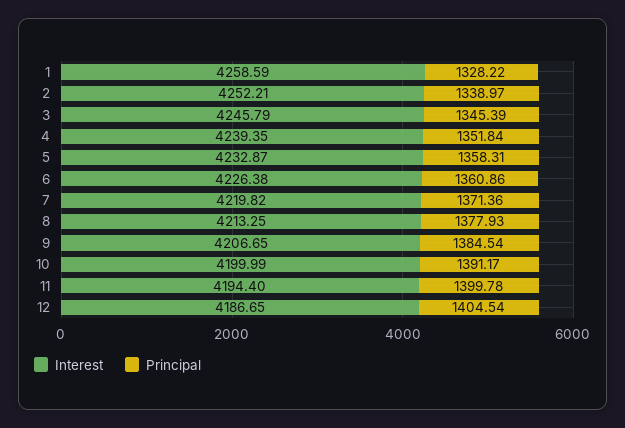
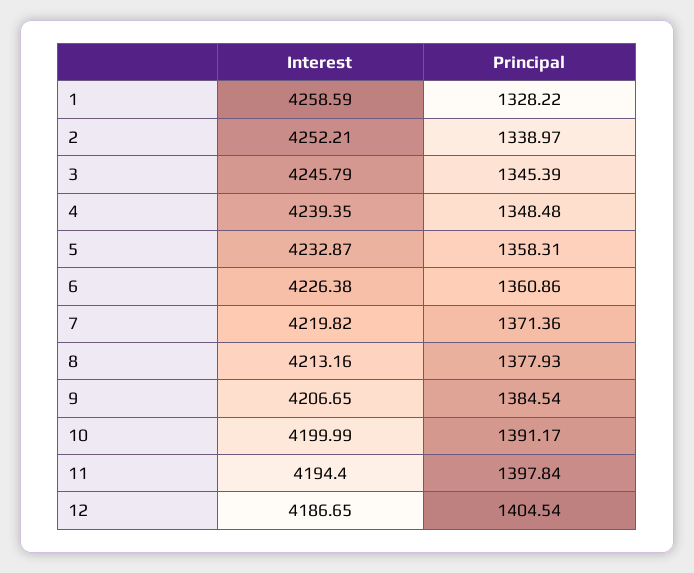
  {
    "Interest": {
      "1": 4258.59,
      "2": 4252.21,
      "3": 4245.79,
      "4": 4239.35,
      "5": 4232.87,
      "6": 4226.38,
      "7": 4219.82,
-     "8": 4213.25,
+     "8": 4213.16,
      "9": 4206.65,
      "10": 4199.99,
      "11": 4194.4,
      "12": 4186.65
    },
    "Principal": {
      "1": 1328.22,
      "2": 1338.97,
      "3": 1345.39,
-     "4": 1351.84,
+     "4": 1348.48,
      "5": 1358.31,
      "6": 1360.86,
      "7": 1371.36,
      "8": 1377.93,
      "9": 1384.54,
      "10": 1391.17,
-     "11": 1399.78,
+     "11": 1397.84,
      "12": 1404.54
    }
  }

